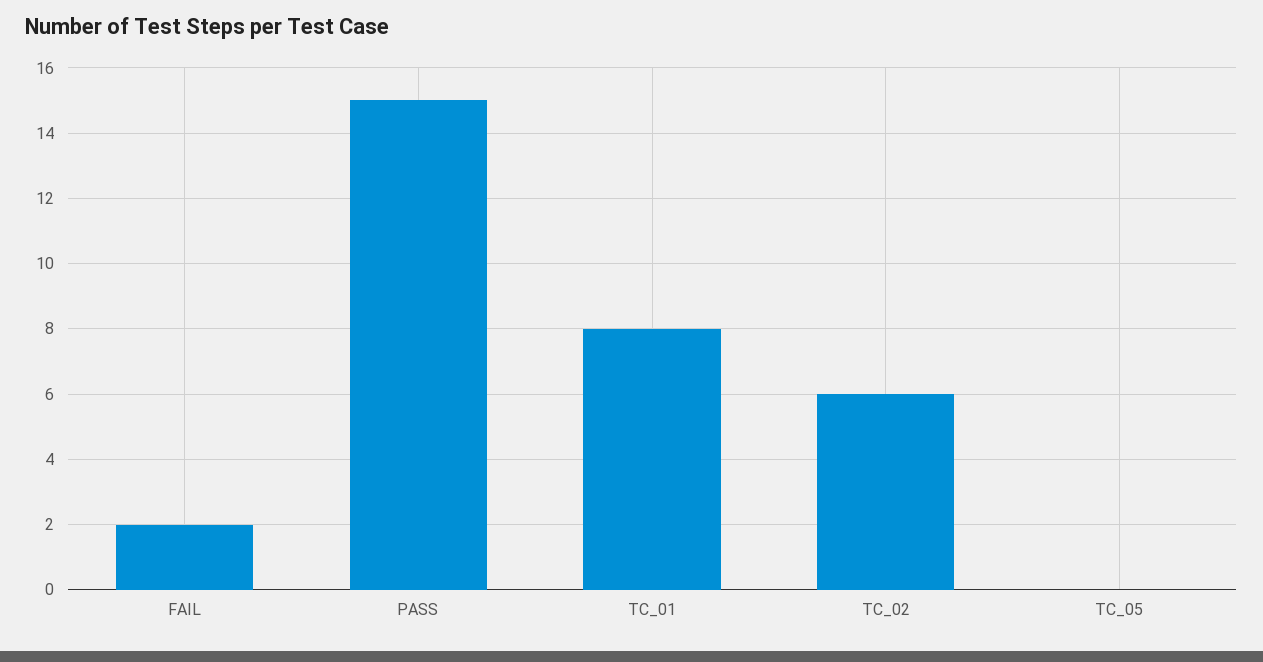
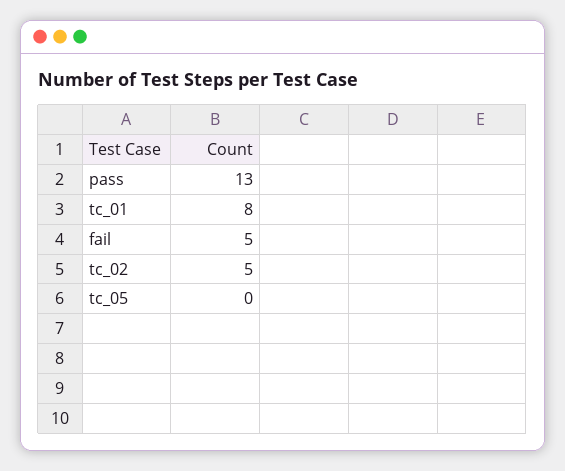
  {
-   "FAIL": 2,
+   "FAIL": 5,
-   "PASS": 15,
+   "PASS": 13,
    "TC_01": 8,
-   "TC_02": 6,
+   "TC_02": 5,
    "TC_05": 0
  }

